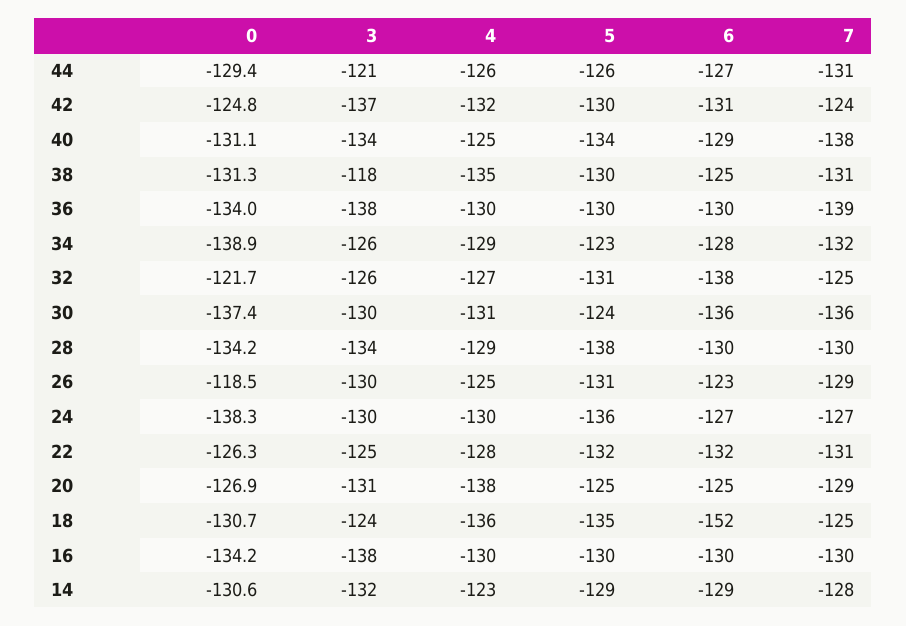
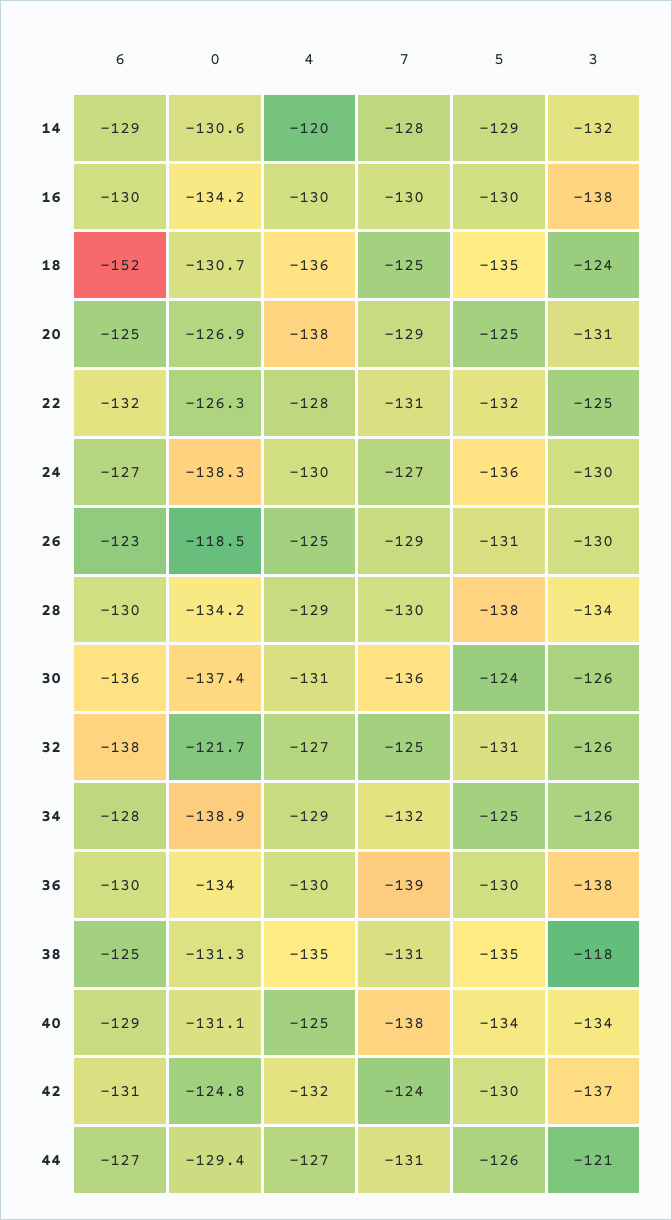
  {
    "0": {
      "44": -129.4,
      "42": -124.8,
      "40": -131.1,
      "38": -131.3,
      "36": -134,
      "34": -138.9,
      "32": -121.7,
      "30": -137.4,
      "28": -134.2,
      "26": -118.5,
      "24": -138.3,
      "22": -126.3,
      "20": -126.9,
      "18": -130.7,
      "16": -134.2,
      "14": -130.6
    },
    "3": {
      "44": -121,
      "42": -137,
      "40": -134,
      "38": -118,
      "36": -138,
      "34": -126,
      "32": -126,
-     "30": -130,
+     "30": -126,
      "28": -134,
      "26": -130,
      "24": -130,
      "22": -125,
      "20": -131,
      "18": -124,
      "16": -138,
      "14": -132
    },
    "4": {
-     "44": -126,
+     "44": -127,
      "42": -132,
      "40": -125,
      "38": -135,
      "36": -130,
      "34": -129,
      "32": -127,
      "30": -131,
      "28": -129,
      "26": -125,
      "24": -130,
      "22": -128,
      "20": -138,
      "18": -136,
      "16": -130,
-     "14": -123
+     "14": -120
    },
    "5": {
      "44": -126,
      "42": -130,
      "40": -134,
-     "38": -130,
+     "38": -135,
      "36": -130,
-     "34": -123,
+     "34": -125,
      "32": -131,
      "30": -124,
      "28": -138,
      "26": -131,
      "24": -136,
      "22": -132,
      "20": -125,
      "18": -135,
      "16": -130,
      "14": -129
    },
    "6": {
      "44": -127,
      "42": -131,
      "40": -129,
      "38": -125,
      "36": -130,
      "34": -128,
      "32": -138,
      "30": -136,
      "28": -130,
      "26": -123,
      "24": -127,
      "22": -132,
      "20": -125,
      "18": -152,
      "16": -130,
      "14": -129
    },
    "7": {
      "44": -131,
      "42": -124,
      "40": -138,
      "38": -131,
      "36": -139,
      "34": -132,
      "32": -125,
      "30": -136,
      "28": -130,
      "26": -129,
      "24": -127,
      "22": -131,
      "20": -129,
      "18": -125,
      "16": -130,
      "14": -128
    }
  }

